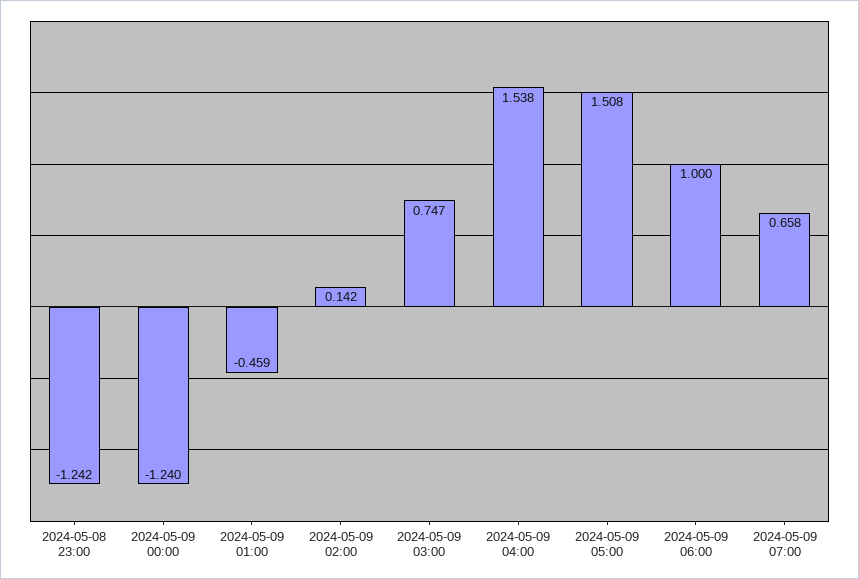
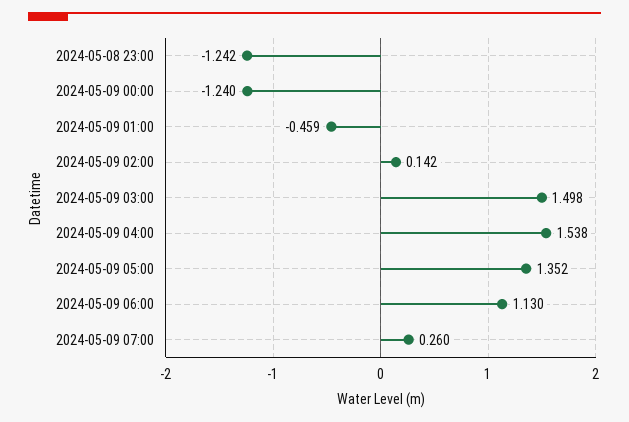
  {
    "2024-05-08 23:00": -1.242,
    "2024-05-09 00:00": -1.24,
    "2024-05-09 01:00": -0.459,
    "2024-05-09 02:00": 0.142,
-   "2024-05-09 03:00": 0.747,
+   "2024-05-09 03:00": 1.498,
    "2024-05-09 04:00": 1.538,
-   "2024-05-09 05:00": 1.508,
+   "2024-05-09 05:00": 1.352,
-   "2024-05-09 06:00": 1,
+   "2024-05-09 06:00": 1.13,
-   "2024-05-09 07:00": 0.658
+   "2024-05-09 07:00": 0.26
  }

